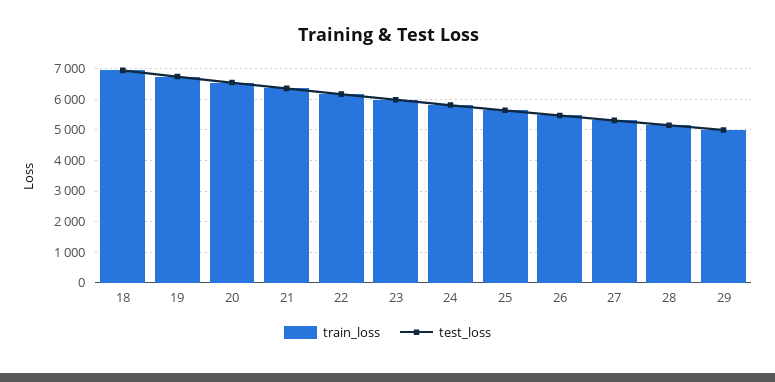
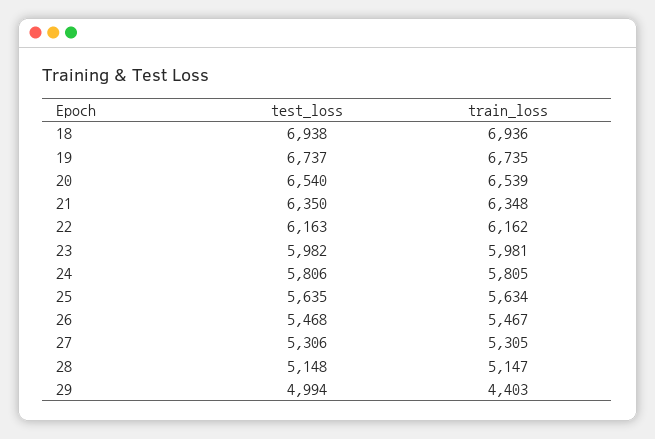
  {
    "train_loss": {
      "18": 6936,
      "19": 6735,
      "20": 6539,
      "21": 6348,
      "22": 6162,
      "23": 5981,
      "24": 5805,
      "25": 5634,
      "26": 5467,
      "27": 5305,
      "28": 5147,
-     "29": 5000
+     "29": 4403
    },
    "test_loss": {
      "18": 6938,
      "19": 6737,
      "20": 6540,
      "21": 6350,
      "22": 6163,
      "23": 5982,
      "24": 5806,
      "25": 5635,
      "26": 5468,
      "27": 5306,
      "28": 5148,
      "29": 4994
    }
  }

